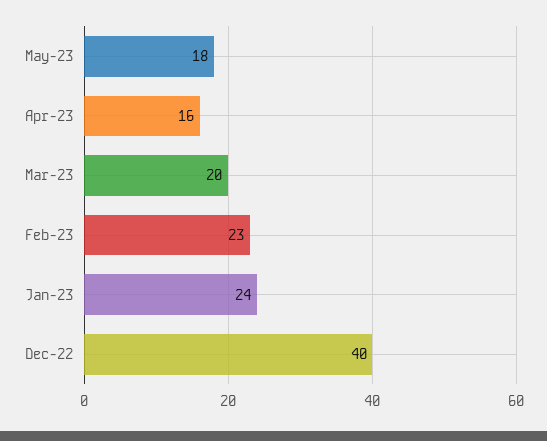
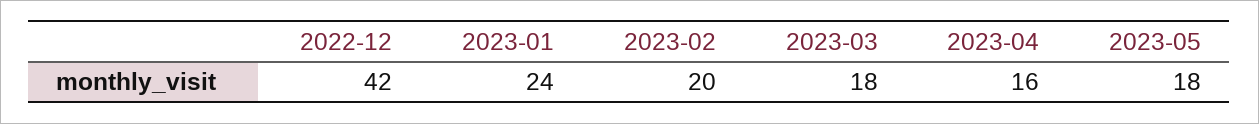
  {
    "May-23": 18,
    "Apr-23": 16,
-   "Mar-23": 20,
+   "Mar-23": 18,
-   "Feb-23": 23,
+   "Feb-23": 20,
    "Jan-23": 24,
-   "Dec-22": 40
+   "Dec-22": 42
  }

